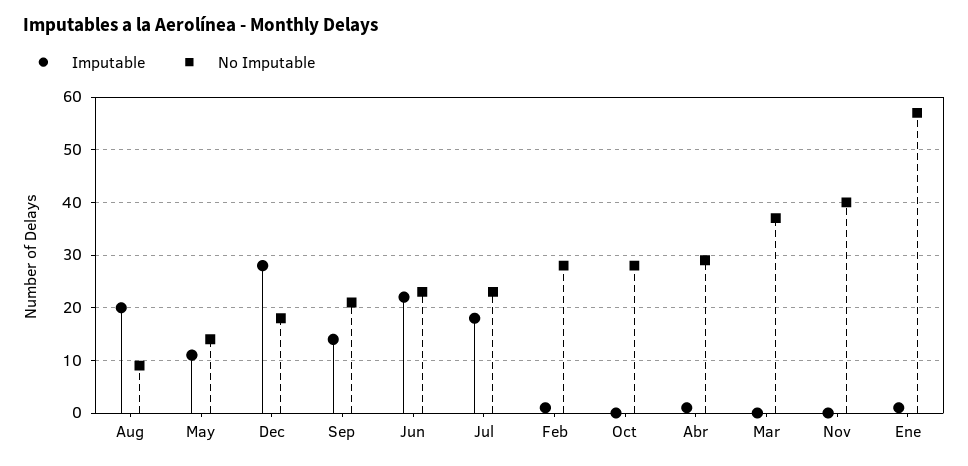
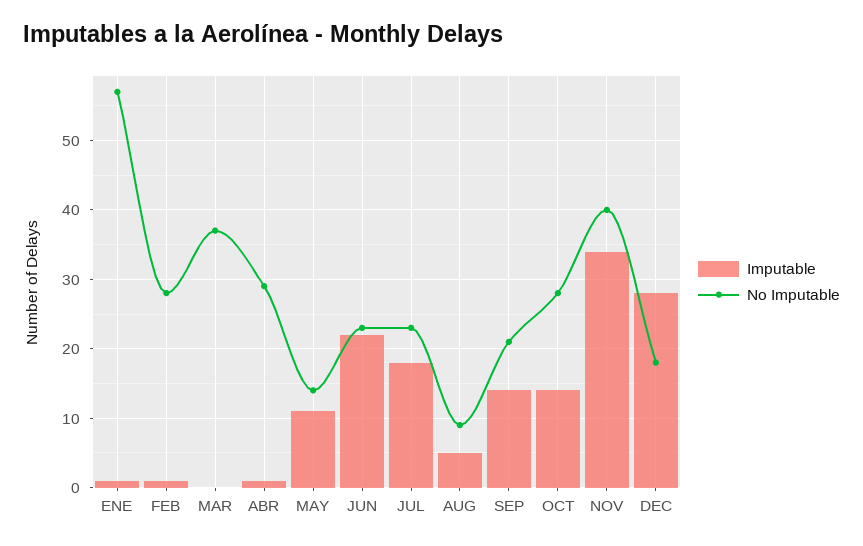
  {
    "Imputable": {
-     "Aug": 20,
+     "Aug": 5,
      "May": 11,
      "Dec": 28,
      "Sep": 14,
      "Jun": 22,
      "Jul": 18,
      "Feb": 1,
-     "Oct": 0,
+     "Oct": 14,
      "Abr": 1,
      "Mar": 0,
-     "Nov": 0,
+     "Nov": 34,
      "Ene": 1
    },
    "No Imputable": {
      "Aug": 9,
      "May": 14,
      "Dec": 18,
      "Sep": 21,
      "Jun": 23,
      "Jul": 23,
      "Feb": 28,
      "Oct": 28,
      "Abr": 29,
      "Mar": 37,
      "Nov": 40,
      "Ene": 57
    }
  }

